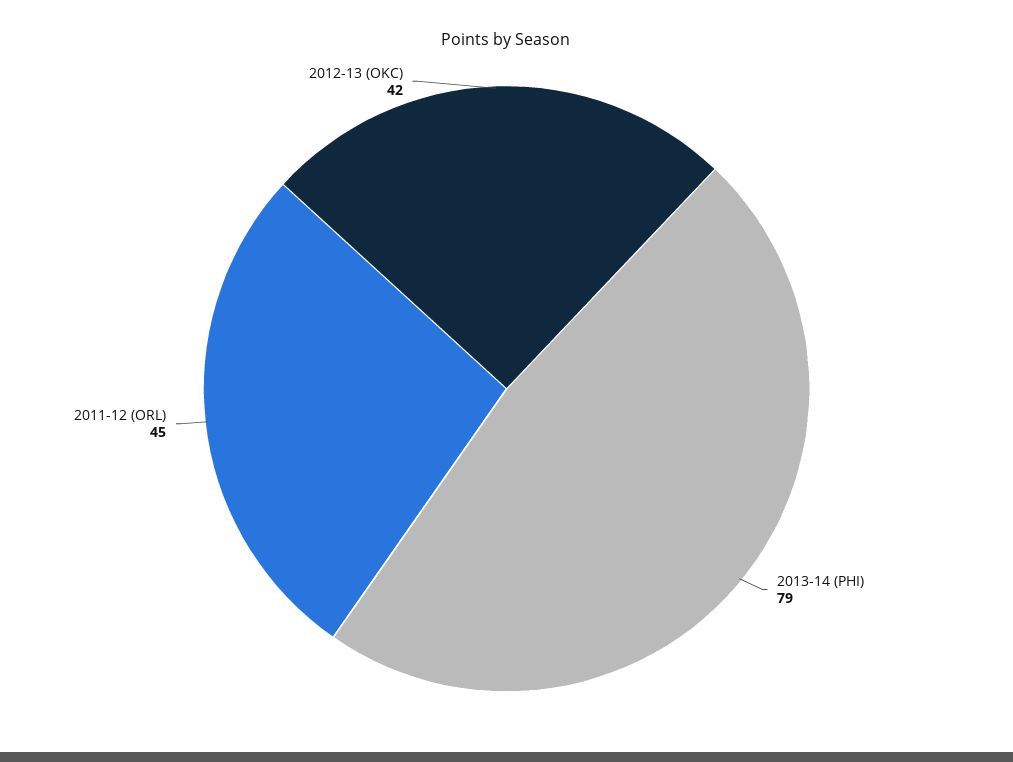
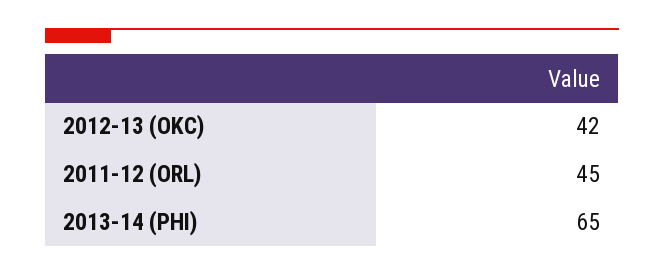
  {
-   "2013-14 (PHI)": 79,
+   "2013-14 (PHI)": 65,
    "2011-12 (ORL)": 45,
    "2012-13 (OKC)": 42
  }

